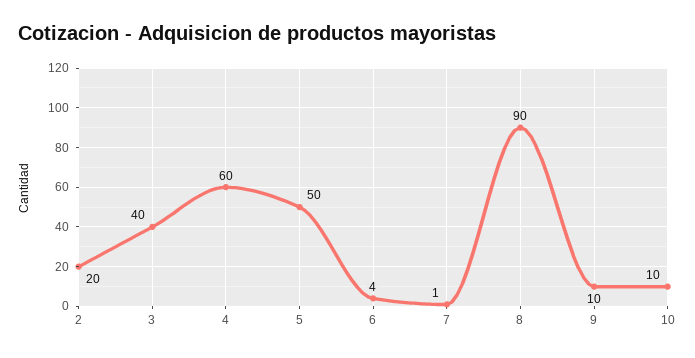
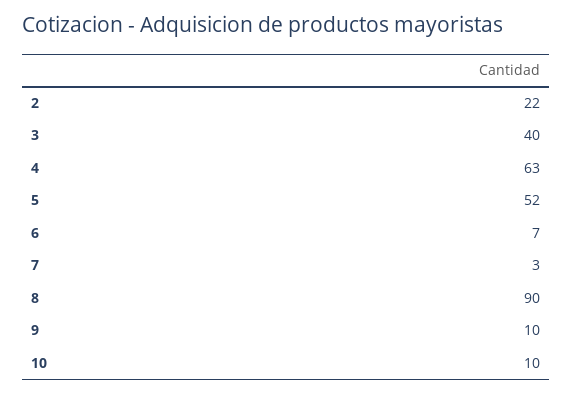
  {
-   "2": 20,
+   "2": 22,
    "3": 40,
-   "4": 60,
+   "4": 63,
-   "5": 50,
+   "5": 52,
-   "6": 4,
+   "6": 7,
-   "7": 1,
+   "7": 3,
    "8": 90,
    "9": 10,
    "10": 10
  }

